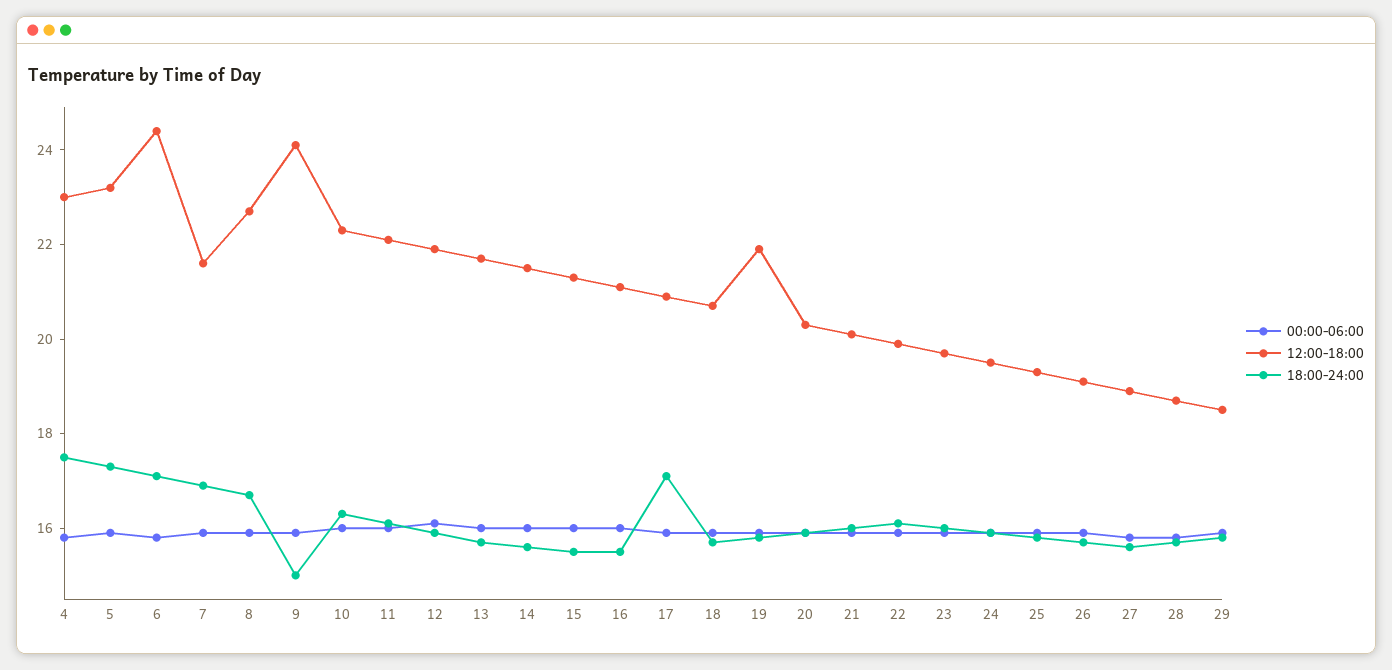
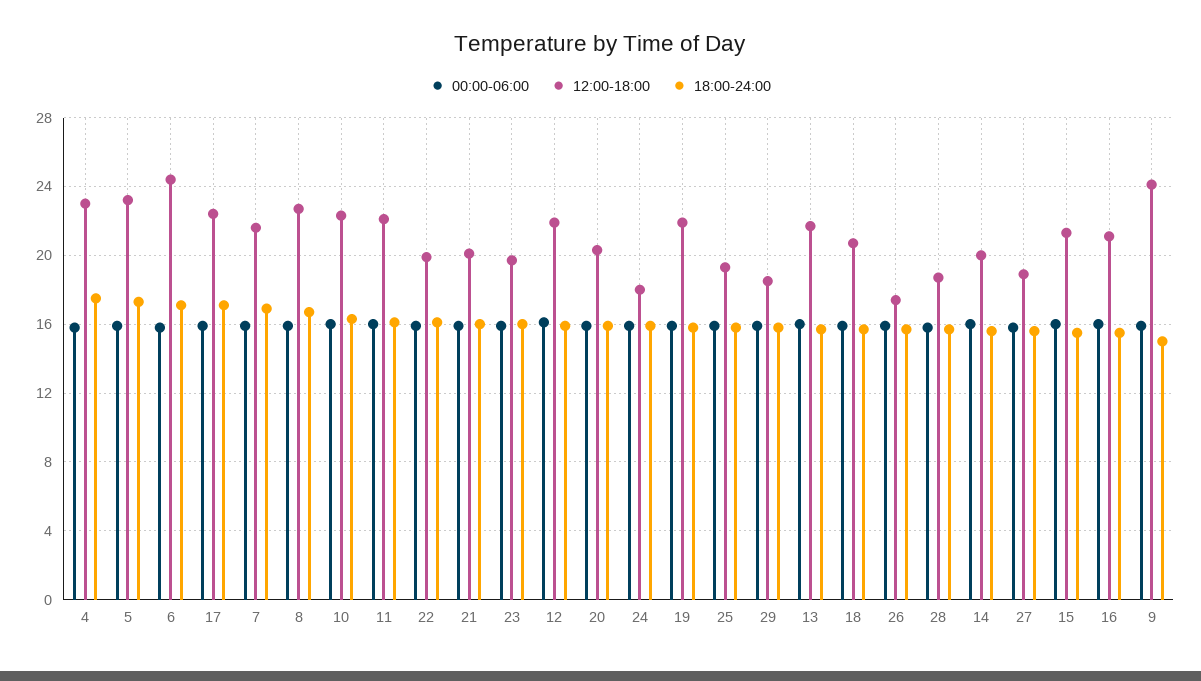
  {
    "00:00-06:00": {
      "4": 16,
      "5": 16,
      "6": 16,
      "7": 16,
      "8": 16,
      "9": 16,
      "10": 16,
      "11": 16,
      "12": 16,
      "13": 16,
      "14": 16,
      "15": 16,
      "16": 16,
      "17": 16,
      "18": 16,
      "19": 16,
      "20": 16,
      "21": 16,
      "22": 16,
      "23": 16,
      "24": 16,
      "25": 16,
      "26": 16,
      "27": 16,
      "28": 16,
      "29": 16
    },
    "12:00-18:00": {
      "4": 23,
      "5": 23,
      "6": 24.5,
      "7": 21.5,
      "8": 22.5,
      "9": 24,
      "10": 22.5,
      "11": 22,
      "12": 22,
      "13": 21.5,
-     "14": 21.5,
+     "14": 20,
      "15": 21.5,
      "16": 21,
-     "17": 21,
+     "17": 22.5,
      "18": 20.5,
      "19": 22,
      "20": 20.5,
      "21": 20,
      "22": 20,
      "23": 19.5,
-     "24": 19.5,
+     "24": 18,
      "25": 19.5,
-     "26": 19,
+     "26": 17.5,
      "27": 19,
      "28": 18.5,
      "29": 18.5
    },
    "18:00-24:00": {
      "4": 17.5,
      "5": 17.5,
      "6": 17,
      "7": 17,
      "8": 16.5,
      "9": 15,
      "10": 16.5,
      "11": 16,
      "12": 16,
      "13": 15.5,
      "14": 15.5,
      "15": 15.5,
      "16": 15.5,
      "17": 17,
      "18": 15.5,
      "19": 16,
      "20": 16,
      "21": 16,
      "22": 16,
      "23": 16,
      "24": 16,
      "25": 16,
      "26": 15.5,
      "27": 15.5,
      "28": 15.5,
      "29": 16
    }
  }

